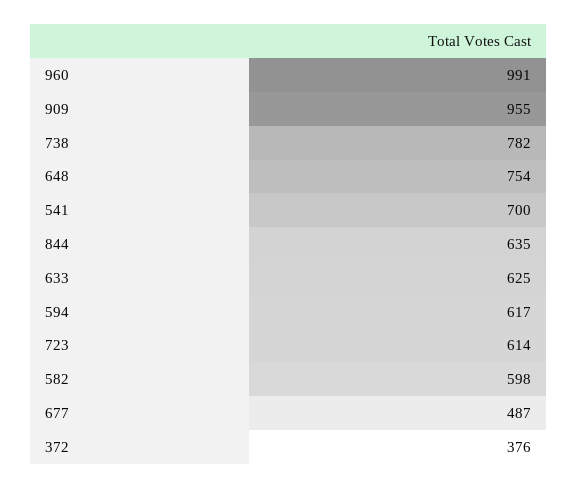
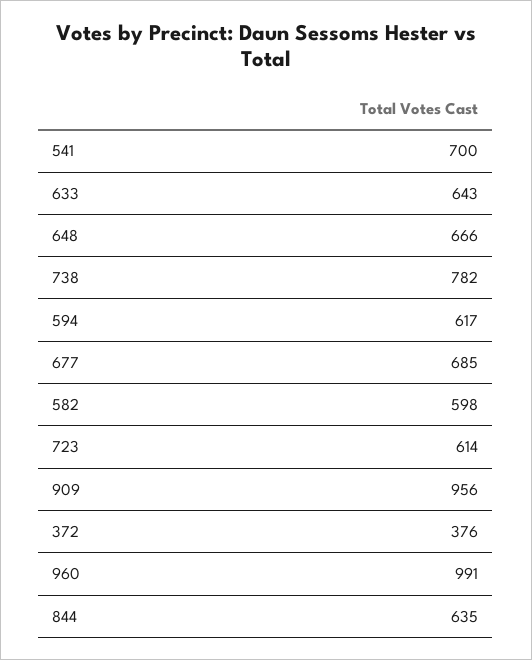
  {
    "960": 991,
-   "909": 955,
+   "909": 956,
    "738": 782,
-   "648": 754,
+   "648": 666,
    "541": 700,
    "844": 635,
-   "633": 625,
+   "633": 643,
    "594": 617,
    "723": 614,
    "582": 598,
-   "677": 487,
+   "677": 685,
    "372": 376
  }

